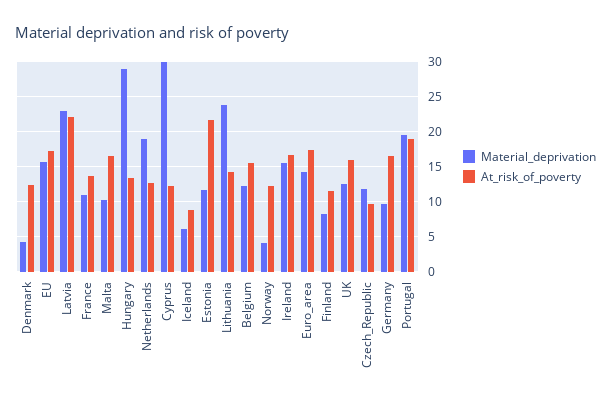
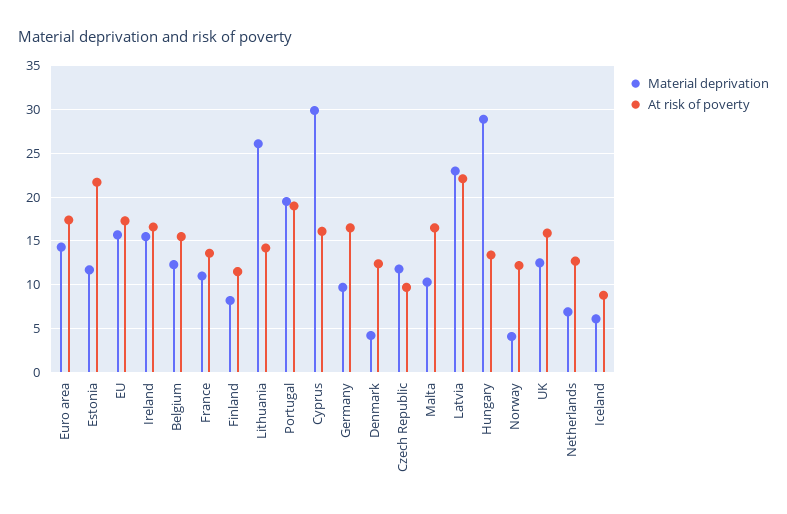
  {
    "Material_deprivation": {
      "Denmark": 4,
      "EU": 16,
      "Latvia": 23,
      "France": 11,
      "Malta": 10,
      "Hungary": 29,
-     "Netherlands": 19,
+     "Netherlands": 7,
      "Cyprus": 30,
      "Iceland": 6,
      "Estonia": 12,
-     "Lithuania": 24,
+     "Lithuania": 26,
      "Belgium": 12,
      "Norway": 4,
      "Ireland": 16,
      "Euro_area": 14,
      "Finland": 8,
      "UK": 13,
      "Czech_Republic": 12,
      "Germany": 10,
      "Portugal": 20
    },
    "At_risk_of_poverty": {
      "Denmark": 12,
      "EU": 17,
      "Latvia": 22,
      "France": 14,
      "Malta": 17,
      "Hungary": 13,
      "Netherlands": 13,
-     "Cyprus": 12,
+     "Cyprus": 16,
      "Iceland": 9,
      "Estonia": 22,
      "Lithuania": 14,
      "Belgium": 16,
      "Norway": 12,
      "Ireland": 17,
      "Euro_area": 17,
      "Finland": 12,
      "UK": 16,
      "Czech_Republic": 10,
      "Germany": 17,
      "Portugal": 19
    }
  }

